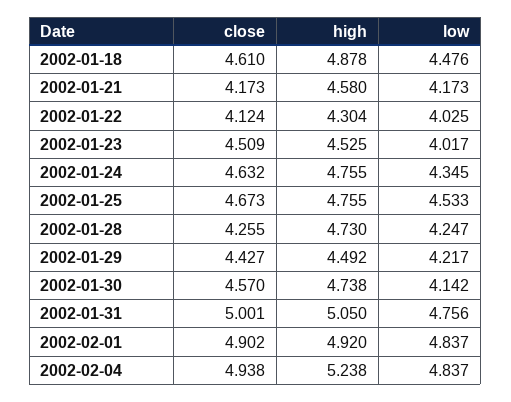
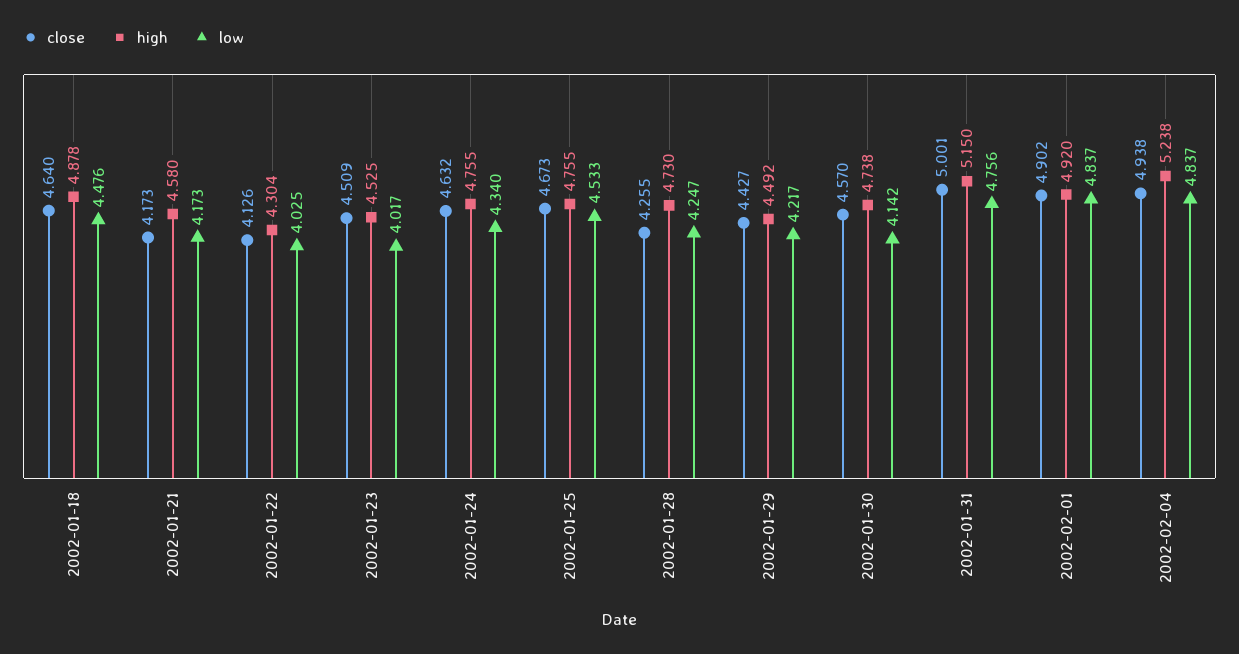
  {
    "close": {
-     "2002-01-18": 4.61,
+     "2002-01-18": 4.64,
      "2002-01-21": 4.173,
-     "2002-01-22": 4.124,
+     "2002-01-22": 4.126,
      "2002-01-23": 4.509,
      "2002-01-24": 4.632,
      "2002-01-25": 4.673,
      "2002-01-28": 4.255,
      "2002-01-29": 4.427,
      "2002-01-30": 4.57,
      "2002-01-31": 5.001,
      "2002-02-01": 4.902,
      "2002-02-04": 4.938
    },
    "high": {
      "2002-01-18": 4.878,
      "2002-01-21": 4.58,
      "2002-01-22": 4.304,
      "2002-01-23": 4.525,
      "2002-01-24": 4.755,
      "2002-01-25": 4.755,
      "2002-01-28": 4.73,
      "2002-01-29": 4.492,
      "2002-01-30": 4.738,
-     "2002-01-31": 5.05,
+     "2002-01-31": 5.15,
      "2002-02-01": 4.92,
      "2002-02-04": 5.238
    },
    "low": {
      "2002-01-18": 4.476,
      "2002-01-21": 4.173,
      "2002-01-22": 4.025,
      "2002-01-23": 4.017,
-     "2002-01-24": 4.345,
+     "2002-01-24": 4.34,
      "2002-01-25": 4.533,
      "2002-01-28": 4.247,
      "2002-01-29": 4.217,
      "2002-01-30": 4.142,
      "2002-01-31": 4.756,
      "2002-02-01": 4.837,
      "2002-02-04": 4.837
    }
  }

